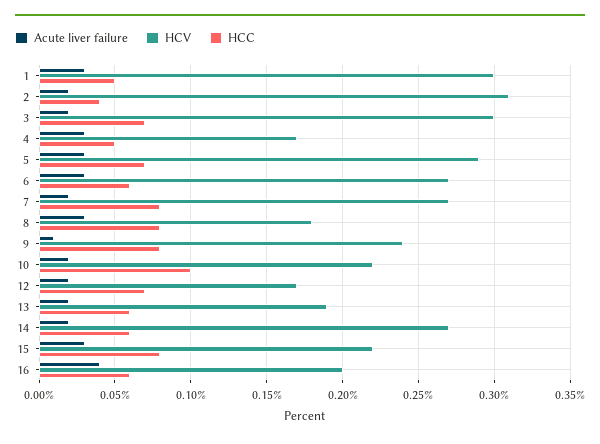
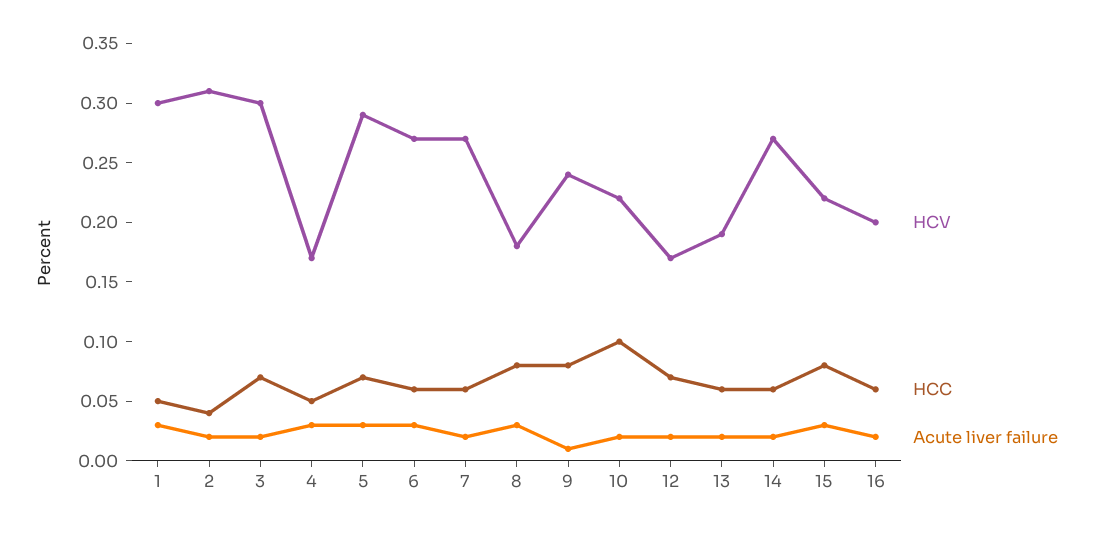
  {
    "Acute liver failure": {
      "1": 0.03,
      "2": 0.02,
      "3": 0.02,
      "4": 0.03,
      "5": 0.03,
      "6": 0.03,
      "7": 0.02,
      "8": 0.03,
      "9": 0.01,
      "10": 0.02,
      "12": 0.02,
      "13": 0.02,
      "14": 0.02,
      "15": 0.03,
-     "16": 0.04
+     "16": 0.02
    },
    "HCV": {
      "1": 0.3,
      "2": 0.31,
      "3": 0.3,
      "4": 0.17,
      "5": 0.29,
      "6": 0.27,
      "7": 0.27,
      "8": 0.18,
      "9": 0.24,
      "10": 0.22,
      "12": 0.17,
      "13": 0.19,
      "14": 0.27,
      "15": 0.22,
      "16": 0.2
    },
    "HCC": {
      "1": 0.05,
      "2": 0.04,
      "3": 0.07,
      "4": 0.05,
      "5": 0.07,
      "6": 0.06,
-     "7": 0.08,
+     "7": 0.06,
      "8": 0.08,
      "9": 0.08,
      "10": 0.1,
      "12": 0.07,
      "13": 0.06,
      "14": 0.06,
      "15": 0.08,
      "16": 0.06
    }
  }

